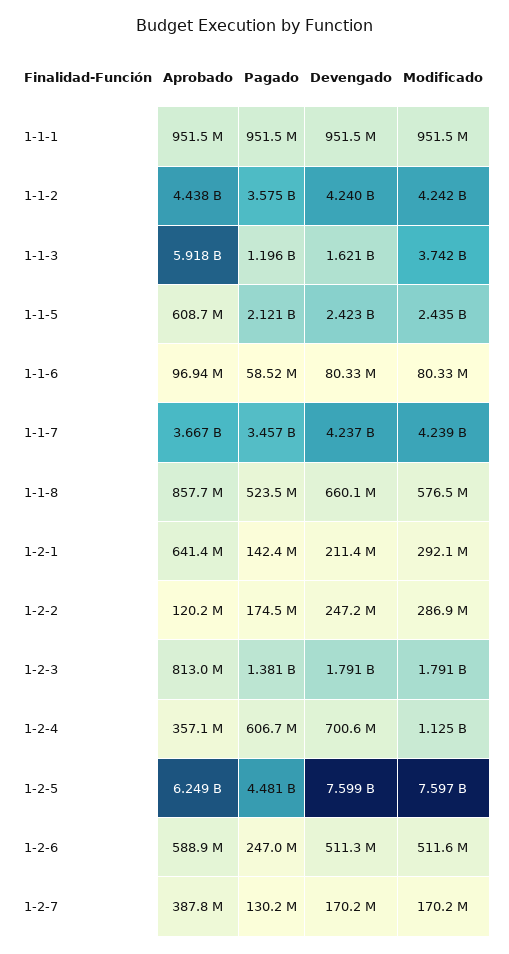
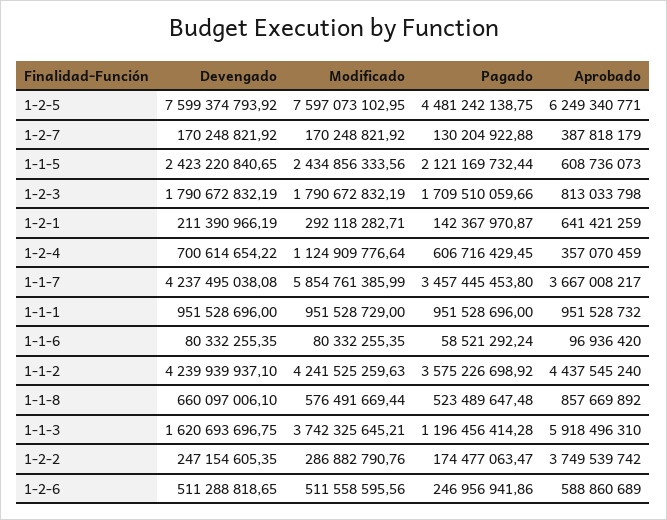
  {
    "Aprobado": {
      "1-1-1": 951528732,
      "1-1-2": 4437545240,
      "1-1-3": 5918496310,
      "1-1-5": 608736073,
      "1-1-6": 96936420,
      "1-1-7": 3667008217,
      "1-1-8": 857669892,
      "1-2-1": 641421259,
-     "1-2-2": 120200000,
+     "1-2-2": 3749539742,
      "1-2-3": 813033798,
      "1-2-4": 357070459,
      "1-2-5": 6249340771,
      "1-2-6": 588860689,
      "1-2-7": 387818179
    },
    "Pagado": {
      "1-1-1": 951528696,
      "1-1-2": 3575226698.92,
      "1-1-3": 1196456414.28,
      "1-1-5": 2121169732.44,
      "1-1-6": 58521292.24,
      "1-1-7": 3457445453.8,
      "1-1-8": 523489647.48,
      "1-2-1": 142367970.87,
      "1-2-2": 174477063.47,
-     "1-2-3": 1381000000,
+     "1-2-3": 1709510059.66,
      "1-2-4": 606716429.45,
      "1-2-5": 4481242138.75,
      "1-2-6": 246956941.86,
      "1-2-7": 130204922.88
    },
    "Devengado": {
      "1-1-1": 951528696,
      "1-1-2": 4239939937.1,
      "1-1-3": 1620693696.75,
      "1-1-5": 2423220840.65,
      "1-1-6": 80332255.35,
      "1-1-7": 4237495038.08,
      "1-1-8": 660097006.1,
      "1-2-1": 211390966.19,
      "1-2-2": 247154605.35,
      "1-2-3": 1790672832.19,
      "1-2-4": 700614654.22,
      "1-2-5": 7599374793.92,
      "1-2-6": 511288818.65,
      "1-2-7": 170248821.92
    },
    "Modificado": {
      "1-1-1": 951528729,
      "1-1-2": 4241525259.63,
      "1-1-3": 3742325645.21,
      "1-1-5": 2434856333.56,
      "1-1-6": 80332255.35,
-     "1-1-7": 4239000000,
+     "1-1-7": 5854761385.99,
      "1-1-8": 576491669.44,
      "1-2-1": 292118282.71,
      "1-2-2": 286882790.76,
      "1-2-3": 1790672832.19,
      "1-2-4": 1124909776.64,
      "1-2-5": 7597073102.95,
      "1-2-6": 511558595.56,
      "1-2-7": 170248821.92
    }
  }

